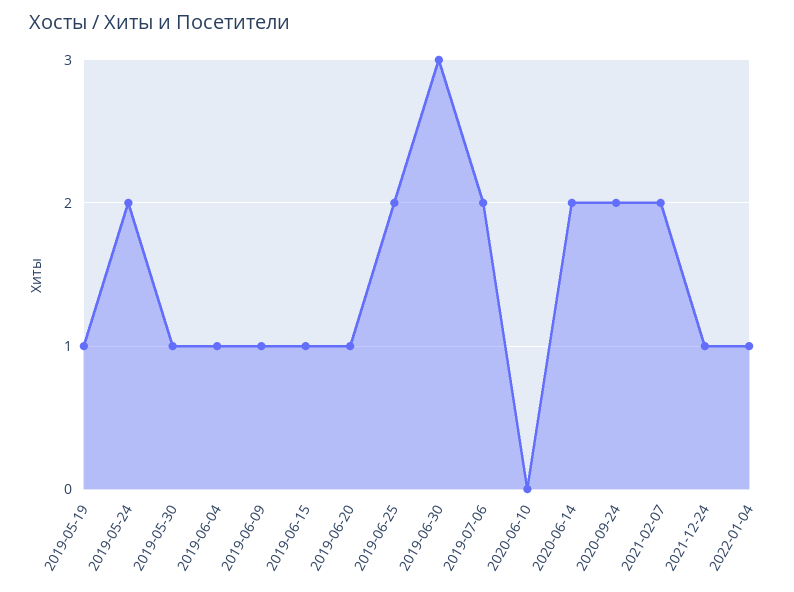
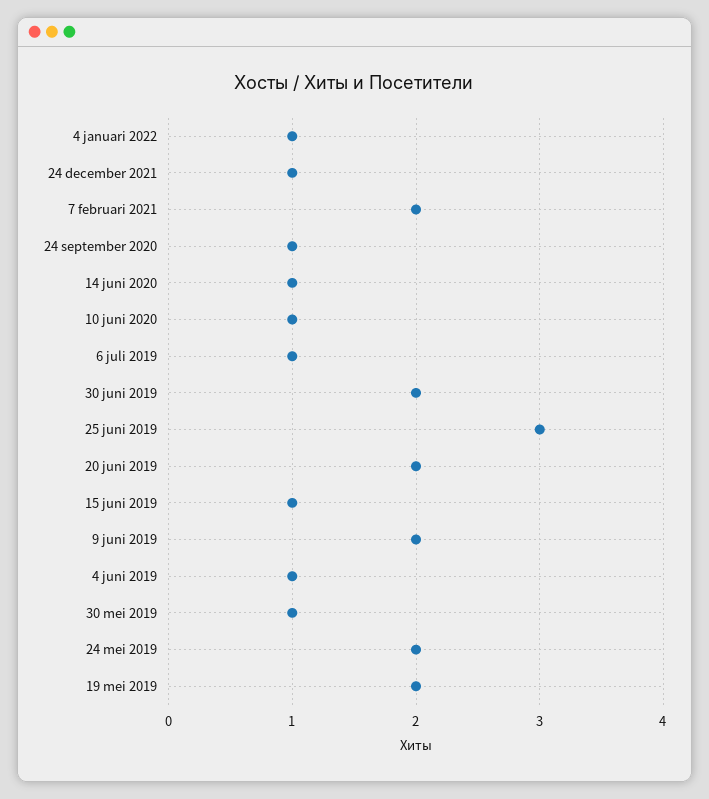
  {
-   "2019-05-19": 1,
+   "2019-05-19": 2,
    "2019-05-24": 2,
    "2019-05-30": 1,
    "2019-06-04": 1,
-   "2019-06-09": 1,
+   "2019-06-09": 2,
    "2019-06-15": 1,
-   "2019-06-20": 1,
+   "2019-06-20": 2,
-   "2019-06-25": 2,
+   "2019-06-25": 3,
-   "2019-06-30": 3,
+   "2019-06-30": 2,
-   "2019-07-06": 2,
+   "2019-07-06": 1,
-   "2020-06-10": 0,
+   "2020-06-10": 1,
-   "2020-06-14": 2,
+   "2020-06-14": 1,
-   "2020-09-24": 2,
+   "2020-09-24": 1,
    "2021-02-07": 2,
    "2021-12-24": 1,
    "2022-01-04": 1
  }

